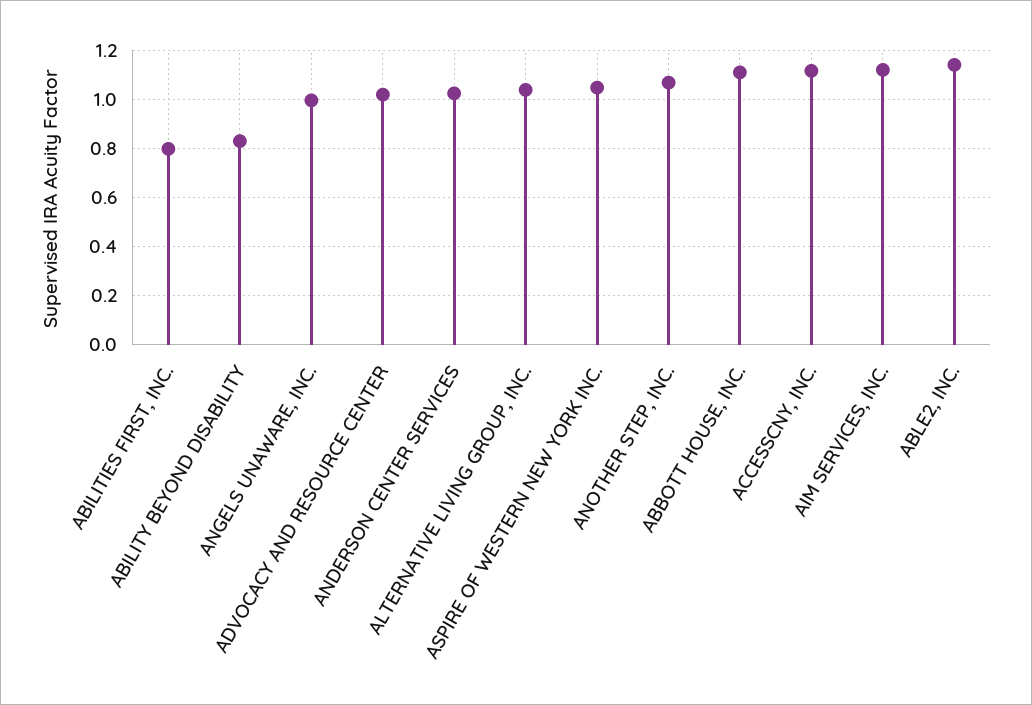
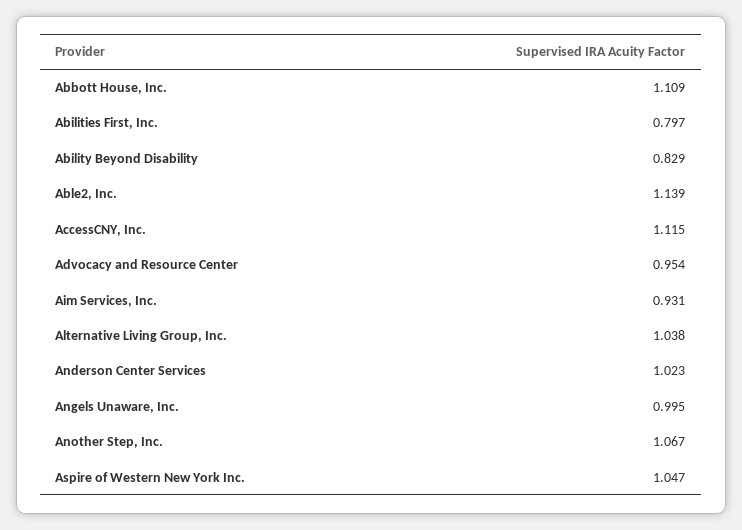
  {
    "ABILITIES FIRST, INC.": 0.797,
    "ABILITY BEYOND DISABILITY": 0.829,
    "ANGELS UNAWARE, INC.": 0.995,
-   "ADVOCACY AND RESOURCE CENTER": 1.025,
+   "ADVOCACY AND RESOURCE CENTER": 0.954,
    "ANDERSON CENTER SERVICES": 1.023,
    "ALTERNATIVE LIVING GROUP, INC.": 1.038,
    "ASPIRE OF WESTERN NEW YORK INC.": 1.047,
    "ANOTHER STEP, INC.": 1.067,
    "ABBOTT HOUSE, INC.": 1.109,
    "ACCESSCNY, INC.": 1.115,
-   "AIM SERVICES, INC.": 1.125,
+   "AIM SERVICES, INC.": 0.931,
    "ABLE2, INC.": 1.139
  }

